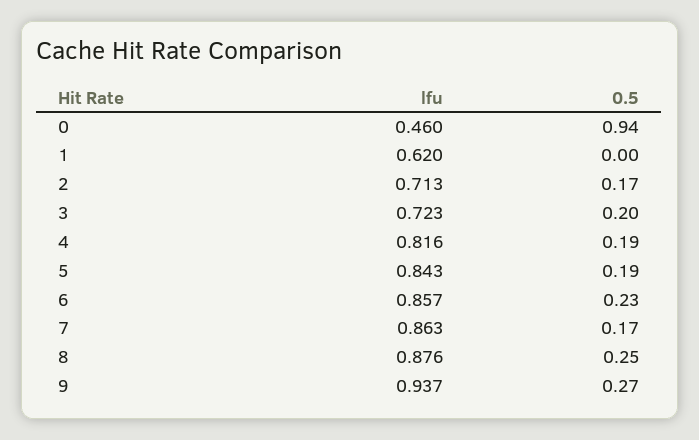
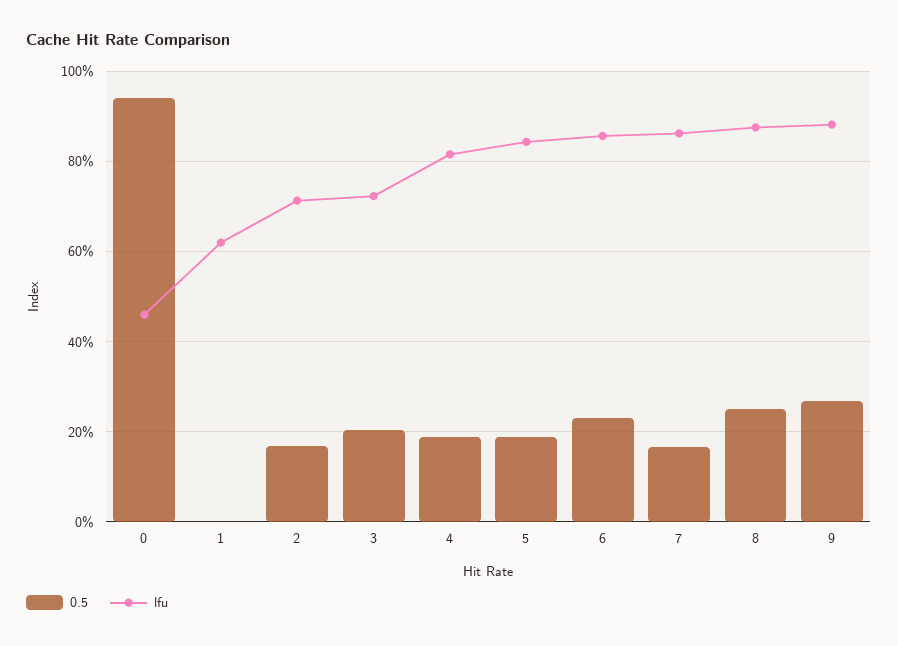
  {
    "lfu": {
      "0": 0.46,
      "1": 0.62,
      "2": 0.713,
      "3": 0.723,
      "4": 0.816,
      "5": 0.843,
      "6": 0.857,
      "7": 0.863,
      "8": 0.876,
-     "9": 0.937
+     "9": 0.88
    },
    "0.5": {
      "0": 0.94,
      "1": 0,
      "2": 0.17,
      "3": 0.2,
      "4": 0.19,
      "5": 0.19,
      "6": 0.23,
      "7": 0.17,
      "8": 0.25,
      "9": 0.27
    }
  }

